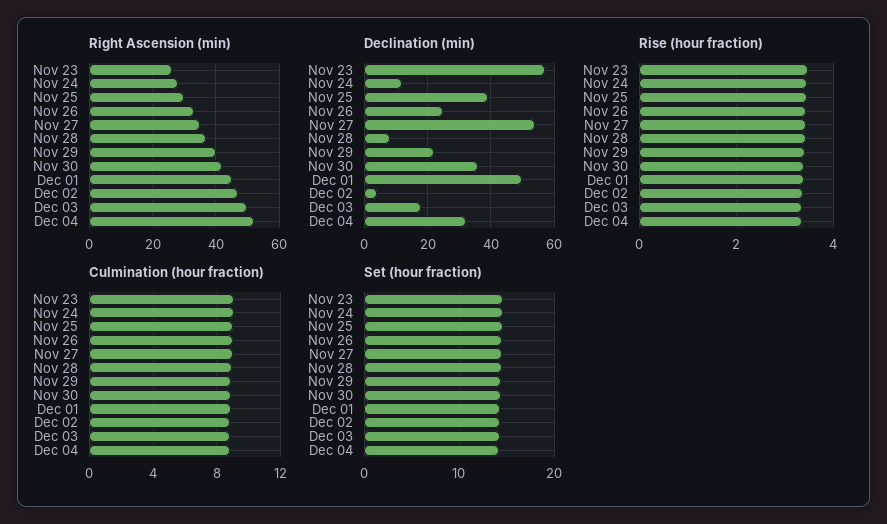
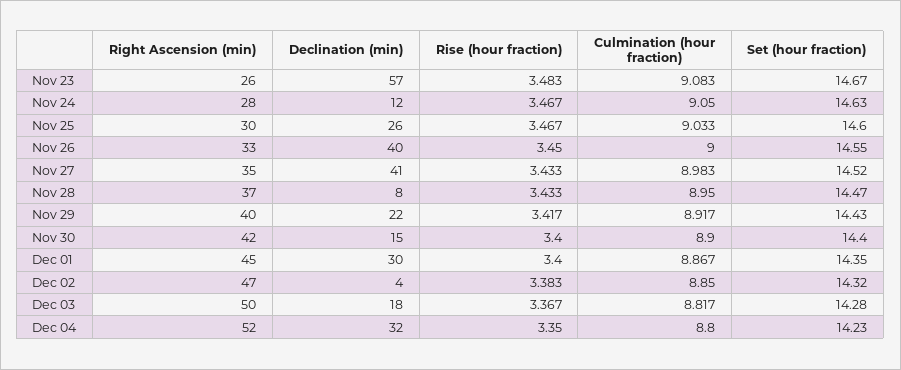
  {
    "Right Ascension (min)": {
      "Nov 23": 26,
      "Nov 24": 28,
      "Nov 25": 30,
      "Nov 26": 33,
      "Nov 27": 35,
      "Nov 28": 37,
      "Nov 29": 40,
      "Nov 30": 42,
      "Dec 01": 45,
      "Dec 02": 47,
      "Dec 03": 50,
      "Dec 04": 52
    },
    "Declination (min)": {
      "Nov 23": 57,
      "Nov 24": 12,
-     "Nov 25": 40,
+     "Nov 25": 26,
-     "Nov 26": 25,
+     "Nov 26": 40,
-     "Nov 27": 55,
+     "Nov 27": 41,
      "Nov 28": 8,
      "Nov 29": 22,
-     "Nov 30": 35,
+     "Nov 30": 15,
-     "Dec 01": 50,
+     "Dec 01": 30,
      "Dec 02": 4,
      "Dec 03": 18,
      "Dec 04": 32
    },
    "Rise (hour fraction)": {
      "Nov 23": 3.483,
      "Nov 24": 3.467,
      "Nov 25": 3.467,
      "Nov 26": 3.45,
      "Nov 27": 3.433,
      "Nov 28": 3.433,
      "Nov 29": 3.417,
      "Nov 30": 3.4,
      "Dec 01": 3.4,
      "Dec 02": 3.383,
      "Dec 03": 3.367,
      "Dec 04": 3.35
    },
    "Culmination (hour fraction)": {
      "Nov 23": 9.083,
      "Nov 24": 9.05,
      "Nov 25": 9.033,
      "Nov 26": 9,
      "Nov 27": 8.983,
      "Nov 28": 8.95,
      "Nov 29": 8.917,
      "Nov 30": 8.9,
      "Dec 01": 8.867,
      "Dec 02": 8.85,
      "Dec 03": 8.817,
      "Dec 04": 8.8
    },
    "Set (hour fraction)": {
      "Nov 23": 14.67,
      "Nov 24": 14.63,
      "Nov 25": 14.6,
      "Nov 26": 14.55,
      "Nov 27": 14.52,
      "Nov 28": 14.47,
      "Nov 29": 14.43,
      "Nov 30": 14.4,
      "Dec 01": 14.35,
      "Dec 02": 14.32,
      "Dec 03": 14.28,
      "Dec 04": 14.23
    }
  }

